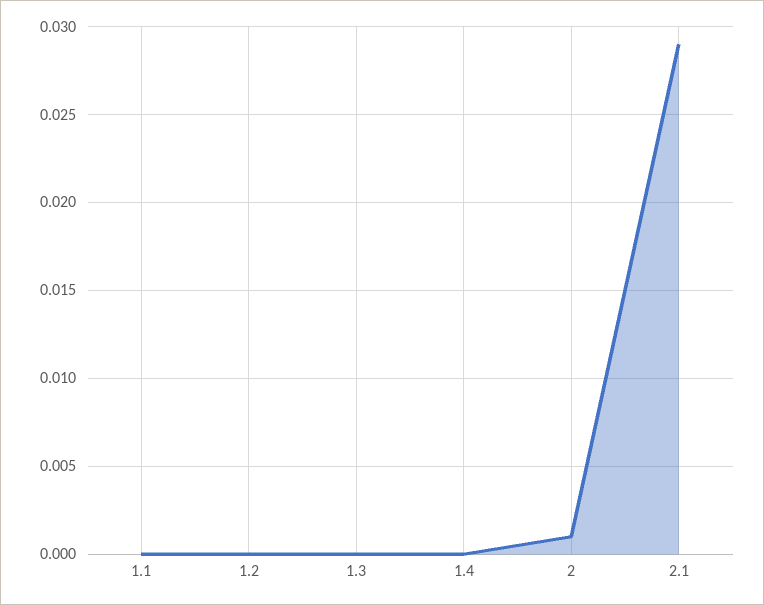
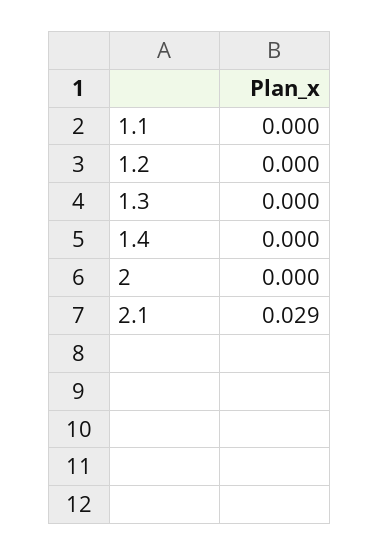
  {
    "1.1": 0,
    "1.2": 0,
    "1.3": 0,
    "1.4": 0,
-   "2": 0.001,
+   "2": 0,
    "2.1": 0.029
  }

